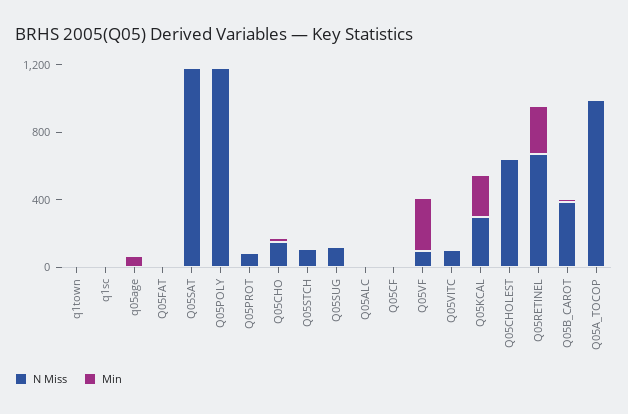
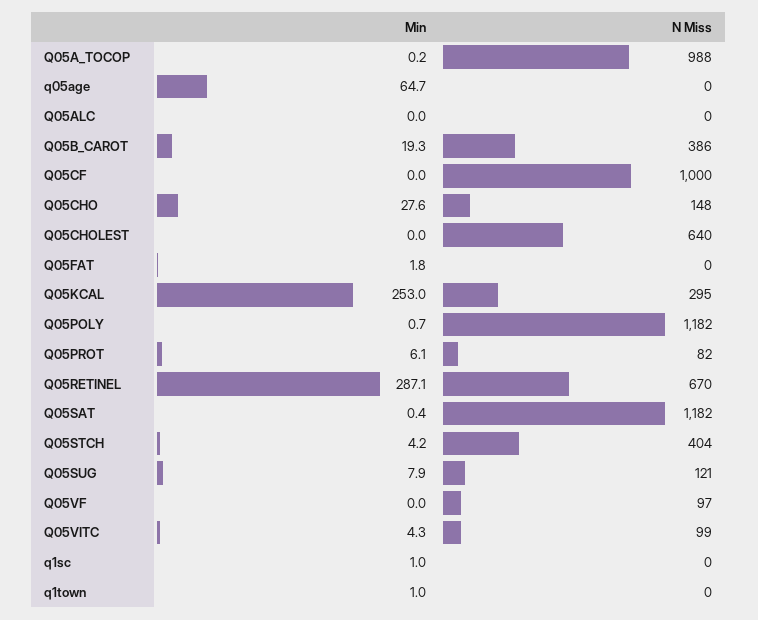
  {
    "N Miss": {
      "q1town": 0,
      "q1sc": 0,
      "q05age": 0,
      "Q05FAT": 0,
      "Q05SAT": 1182,
      "Q05POLY": 1182,
      "Q05PROT": 82,
      "Q05CHO": 148,
-     "Q05STCH": 100,
+     "Q05STCH": 404,
      "Q05SUG": 121,
      "Q05ALC": 0,
-     "Q05CF": 0,
+     "Q05CF": 1000,
      "Q05VF": 97,
      "Q05VITC": 99,
      "Q05KCAL": 295,
      "Q05CHOLEST": 640,
      "Q05RETINEL": 670,
      "Q05B_CAROT": 386,
      "Q05A_TOCOP": 988
    },
    "Min": {
      "q1town": 1,
      "q1sc": 1,
      "q05age": 64.7,
      "Q05FAT": 1.8,
      "Q05SAT": 0.4,
      "Q05POLY": 0.7,
      "Q05PROT": 6.1,
      "Q05CHO": 27.6,
      "Q05STCH": 4.2,
      "Q05SUG": 7.9,
      "Q05ALC": 0,
      "Q05CF": 0,
-     "Q05VF": 300,
+     "Q05VF": 0,
      "Q05VITC": 4.3,
      "Q05KCAL": 253,
      "Q05CHOLEST": 0,
      "Q05RETINEL": 287.1,
      "Q05B_CAROT": 19.3,
      "Q05A_TOCOP": 0.2
    }
  }

